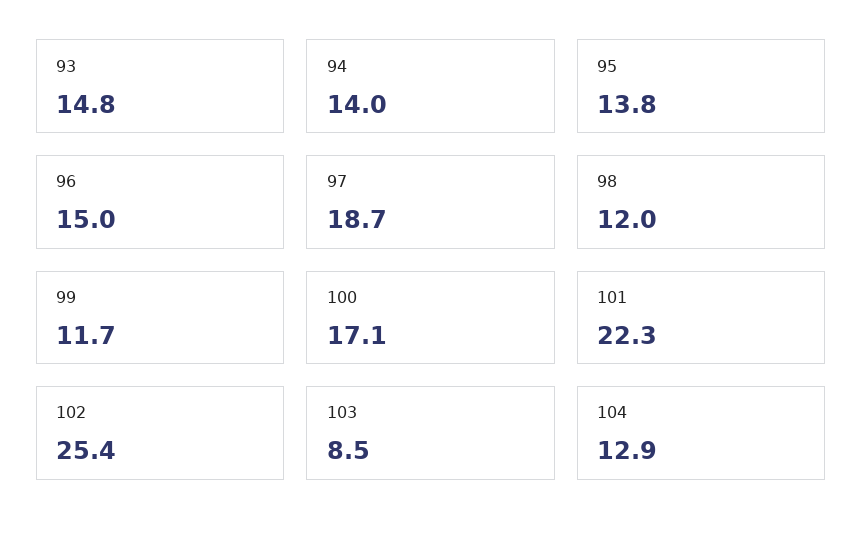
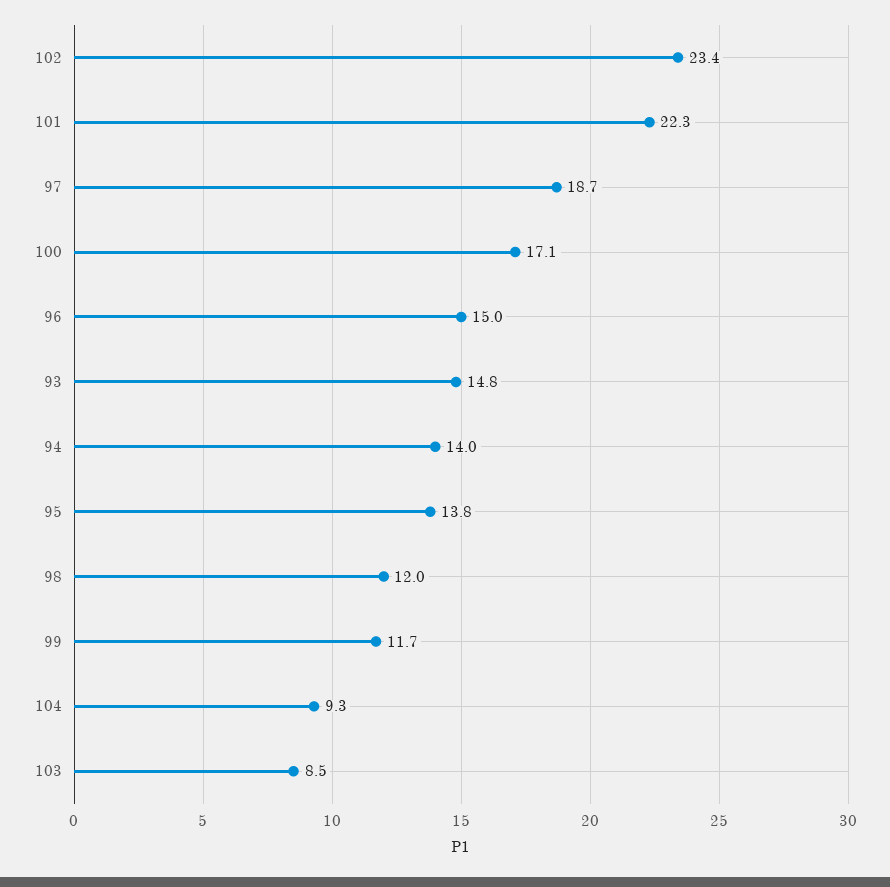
  {
    "93": 14.8,
    "94": 14,
    "95": 13.8,
    "96": 15,
    "97": 18.7,
    "98": 12,
    "99": 11.7,
    "100": 17.1,
    "101": 22.3,
-   "102": 25.4,
+   "102": 23.4,
    "103": 8.5,
-   "104": 12.9
+   "104": 9.3
  }

